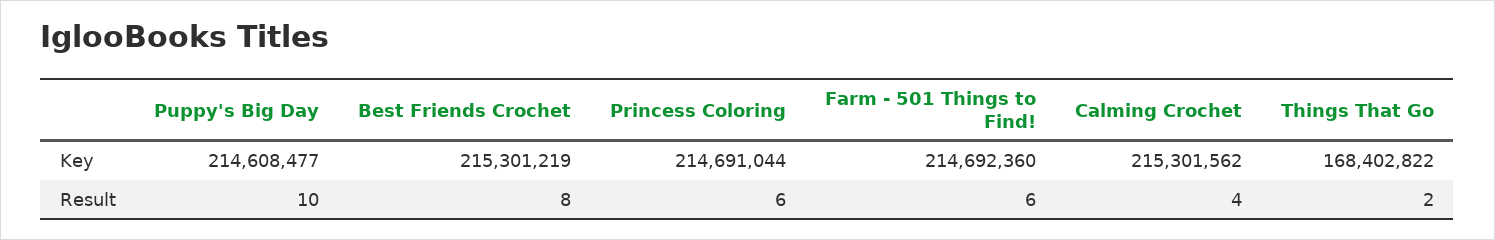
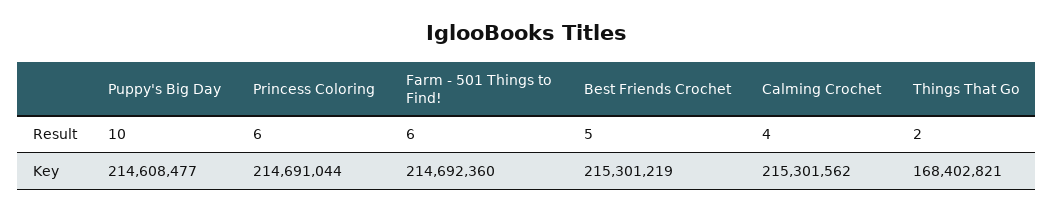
  {
    "Puppy's Big Day": {
      "Key": 214608477,
      "Result": 10
    },
    "Best Friends Crochet": {
      "Key": 215301219,
-     "Result": 8
+     "Result": 5
    },
    "Princess Coloring": {
      "Key": 214691044,
      "Result": 6
    },
    "Farm - 501 Things to Find!": {
      "Key": 214692360,
      "Result": 6
    },
    "Calming Crochet": {
      "Key": 215301562,
      "Result": 4
    },
    "Things That Go": {
-     "Key": 168402822,
+     "Key": 168402821,
      "Result": 2
    }
  }

